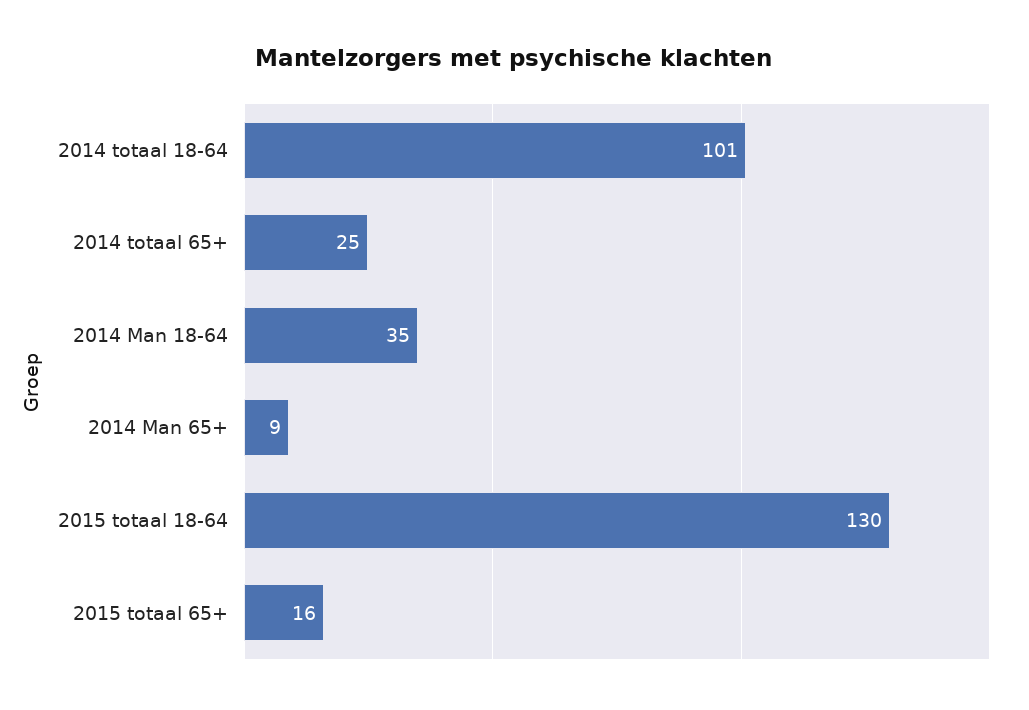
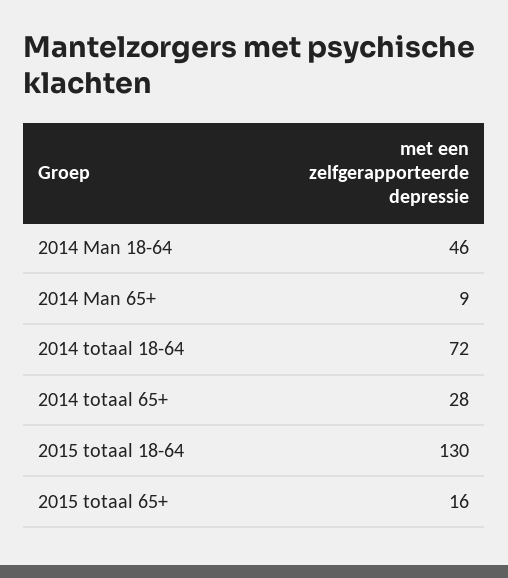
  {
-   "2014 totaal 18-64": 101,
+   "2014 totaal 18-64": 72,
-   "2014 totaal 65+": 25,
+   "2014 totaal 65+": 28,
-   "2014 Man 18-64": 35,
+   "2014 Man 18-64": 46,
    "2014 Man 65+": 9,
    "2015 totaal 18-64": 130,
    "2015 totaal 65+": 16
  }

